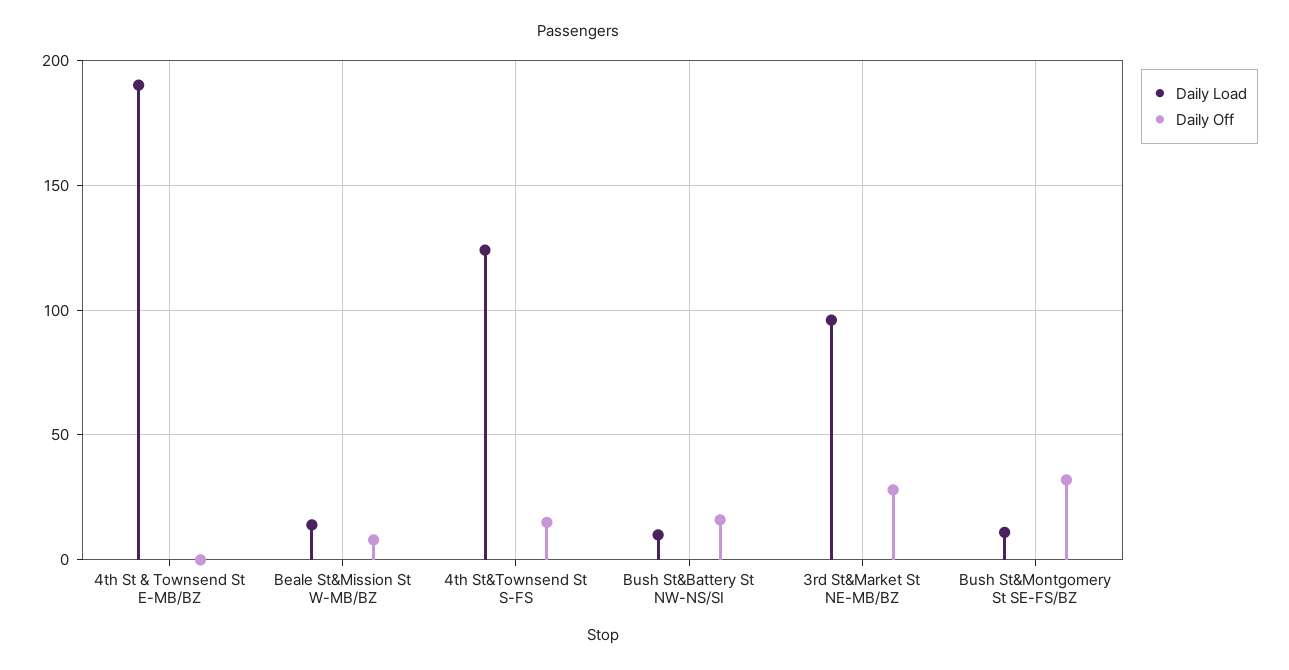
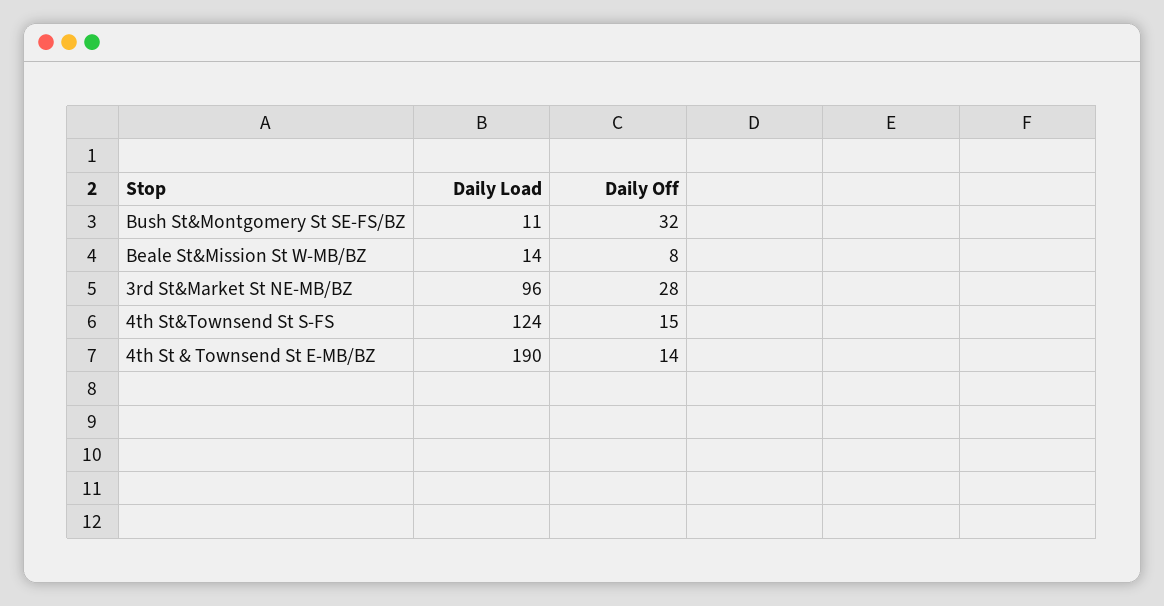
  {
    "Daily Load": {
      "4th St & Townsend St E-MB/BZ": 190,
      "Beale St&Mission St W-MB/BZ": 14,
      "4th St&Townsend St S-FS": 124,
-     "Bush St&Battery St NW-NS/SI": 10,
      "3rd St&Market St NE-MB/BZ": 96,
      "Bush St&Montgomery St SE-FS/BZ": 11
    },
    "Daily Off": {
-     "4th St & Townsend St E-MB/BZ": 0,
+     "4th St & Townsend St E-MB/BZ": 14,
      "Beale St&Mission St W-MB/BZ": 8,
      "4th St&Townsend St S-FS": 15,
-     "Bush St&Battery St NW-NS/SI": 15,
      "3rd St&Market St NE-MB/BZ": 28,
      "Bush St&Montgomery St SE-FS/BZ": 32
    }
  }

